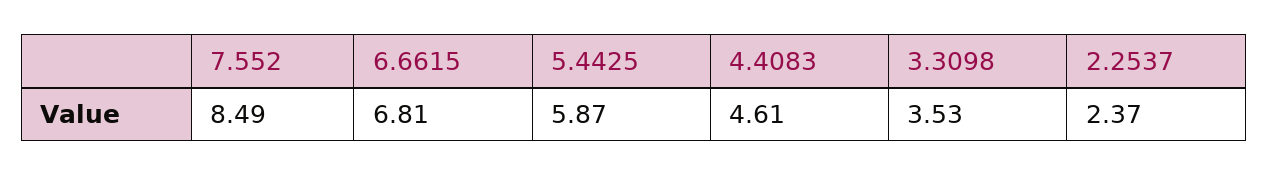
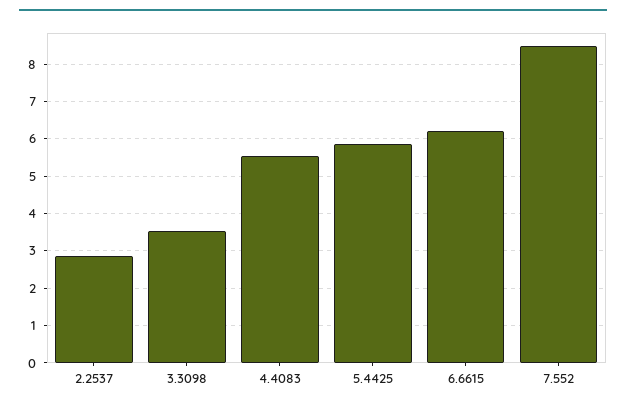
  {
    "7.552": 8.49,
-   "6.6615": 6.81,
+   "6.6615": 6.2,
    "5.4425": 5.87,
-   "4.4083": 4.61,
+   "4.4083": 5.6,
    "3.3098": 3.53,
-   "2.2537": 2.37
+   "2.2537": 2.8
  }

